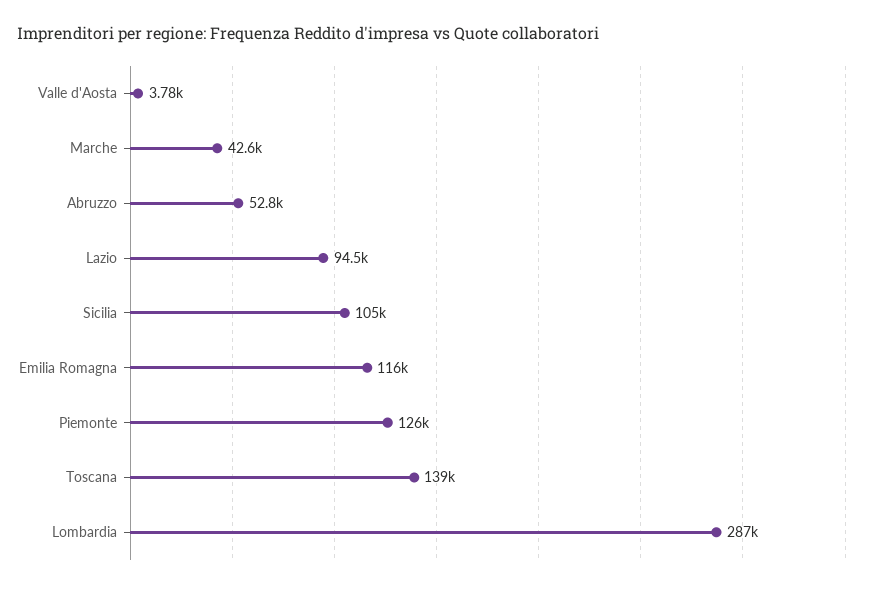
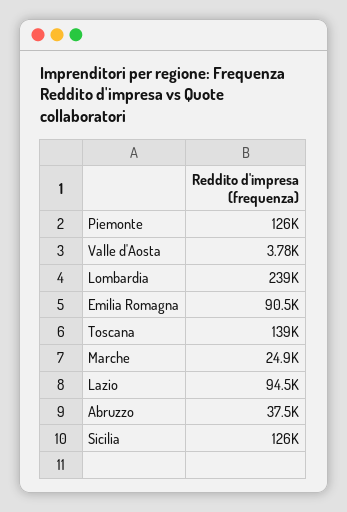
  {
    "Valle d'Aosta": 3780,
-   "Marche": 42600,
+   "Marche": 24900,
-   "Abruzzo": 52800,
+   "Abruzzo": 37500,
    "Lazio": 94500,
-   "Sicilia": 105000,
+   "Sicilia": 126000,
-   "Emilia Romagna": 116000,
+   "Emilia Romagna": 90500,
    "Piemonte": 126000,
    "Toscana": 139000,
-   "Lombardia": 287000
+   "Lombardia": 239000
  }

